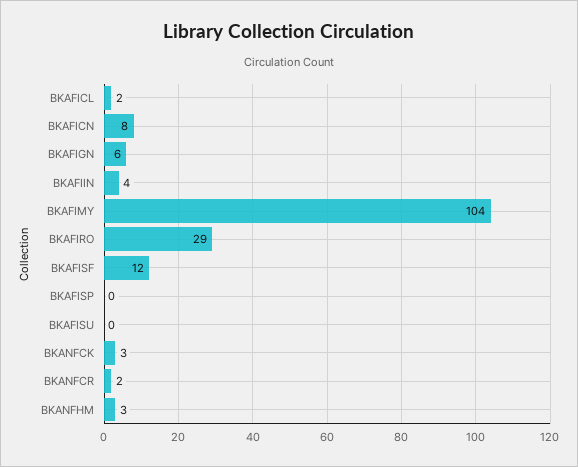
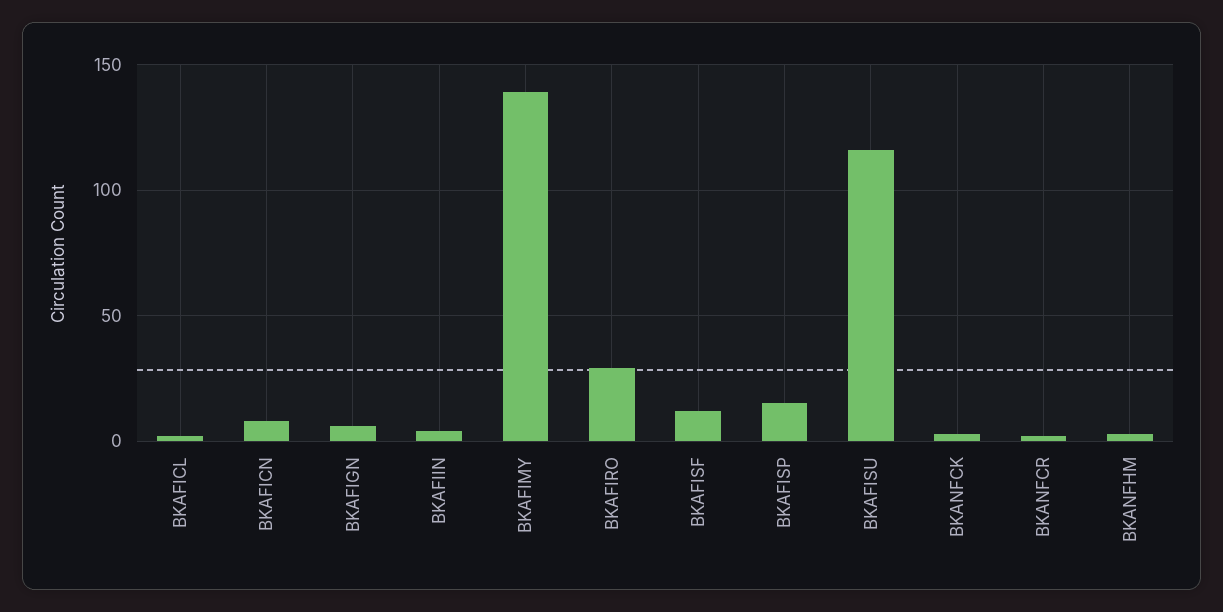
  {
    "BKAFICL": 2,
    "BKAFICN": 8,
    "BKAFIGN": 6,
    "BKAFIIN": 4,
-   "BKAFIMY": 104,
+   "BKAFIMY": 140,
    "BKAFIRO": 29,
    "BKAFISF": 12,
-   "BKAFISP": 0,
+   "BKAFISP": 15,
-   "BKAFISU": 0,
+   "BKAFISU": 115,
    "BKANFCK": 3,
    "BKANFCR": 2,
    "BKANFHM": 3
  }

